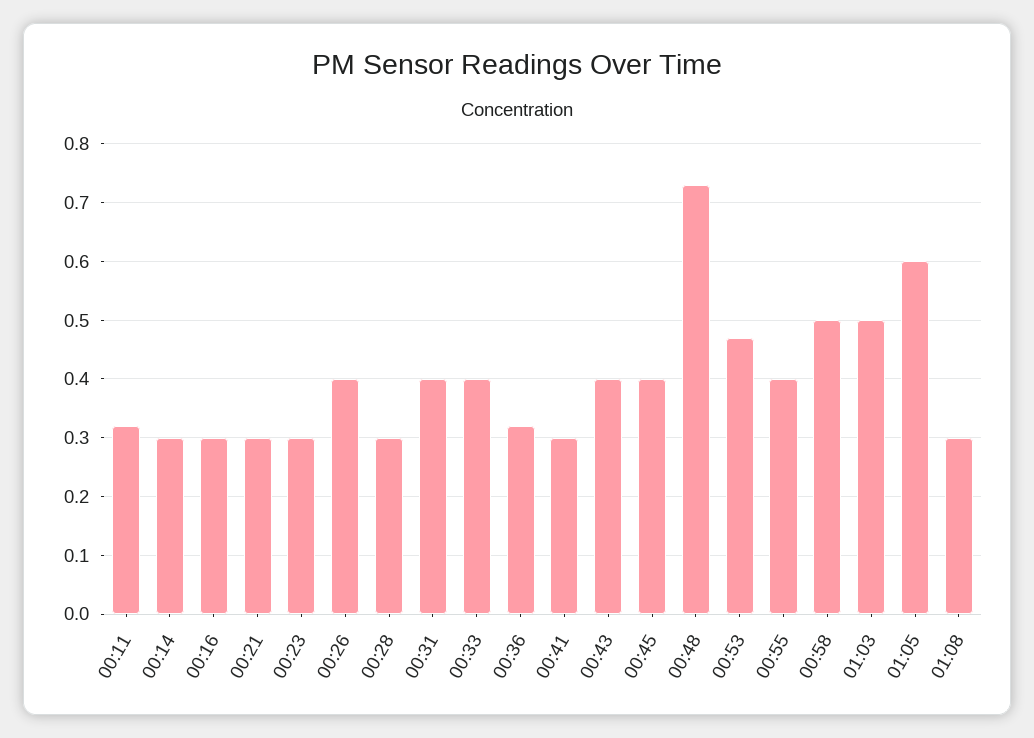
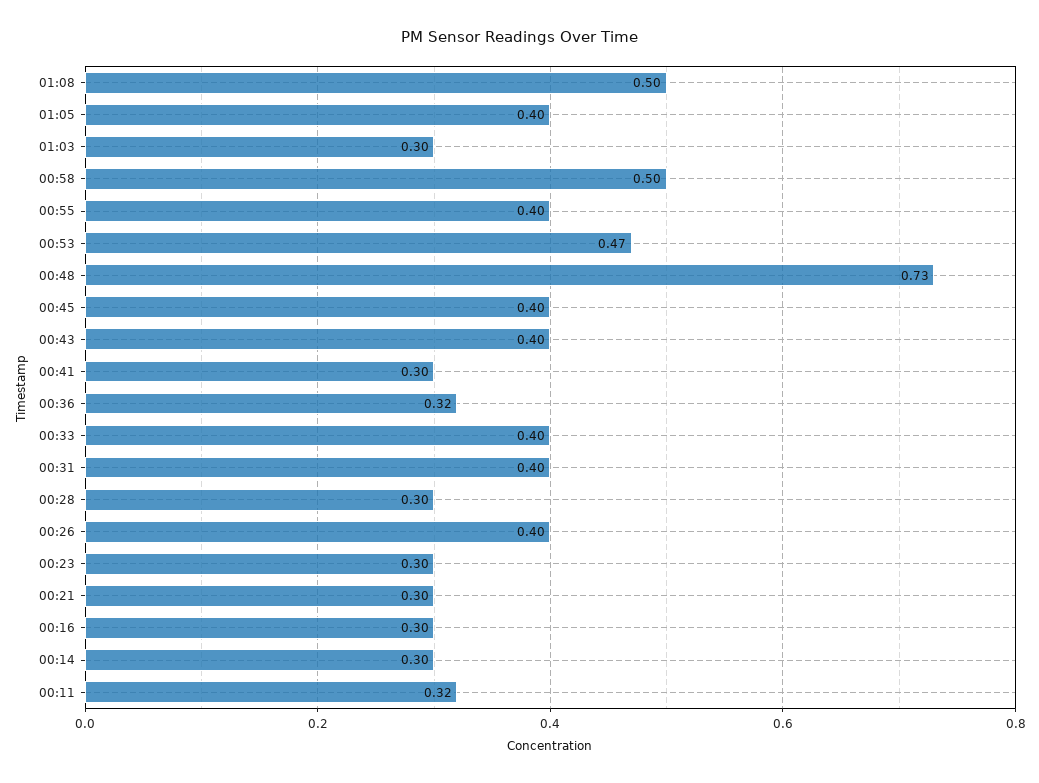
  {
    "00:11": 0.32,
    "00:14": 0.3,
    "00:16": 0.3,
    "00:21": 0.3,
    "00:23": 0.3,
    "00:26": 0.4,
    "00:28": 0.3,
    "00:31": 0.4,
    "00:33": 0.4,
    "00:36": 0.32,
    "00:41": 0.3,
    "00:43": 0.4,
    "00:45": 0.4,
    "00:48": 0.73,
    "00:53": 0.47,
    "00:55": 0.4,
    "00:58": 0.5,
-   "01:03": 0.5,
+   "01:03": 0.3,
-   "01:05": 0.6,
+   "01:05": 0.4,
-   "01:08": 0.3
+   "01:08": 0.5
  }

